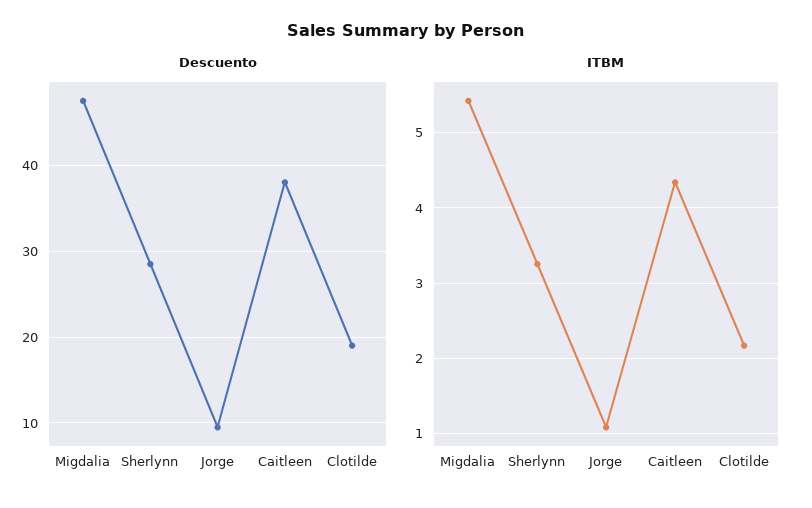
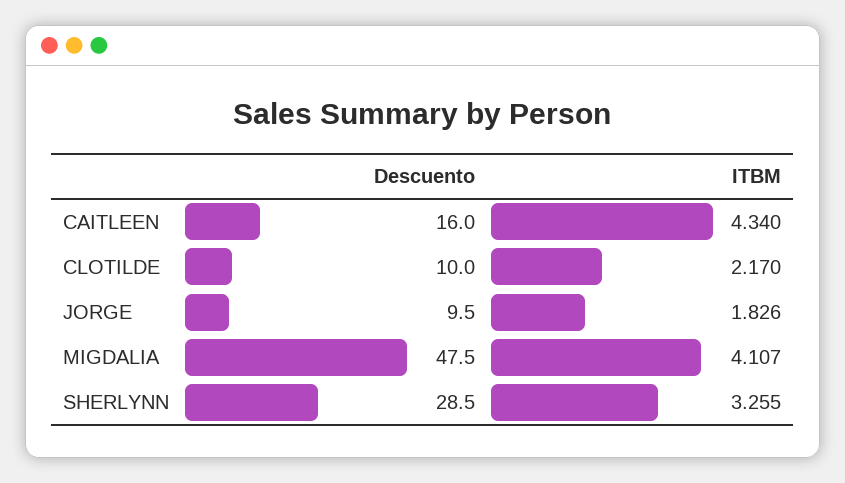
  {
    "Descuento": {
      "Migdalia": 47.5,
      "Sherlynn": 28.5,
      "Jorge": 9.5,
-     "Caitleen": 38,
+     "Caitleen": 16,
-     "Clotilde": 19
+     "Clotilde": 10
    },
    "ITBM": {
-     "Migdalia": 5.4,
+     "Migdalia": 4.107,
      "Sherlynn": 3.255,
-     "Jorge": 1.1,
+     "Jorge": 1.826,
      "Caitleen": 4.34,
      "Clotilde": 2.17
    }
  }

